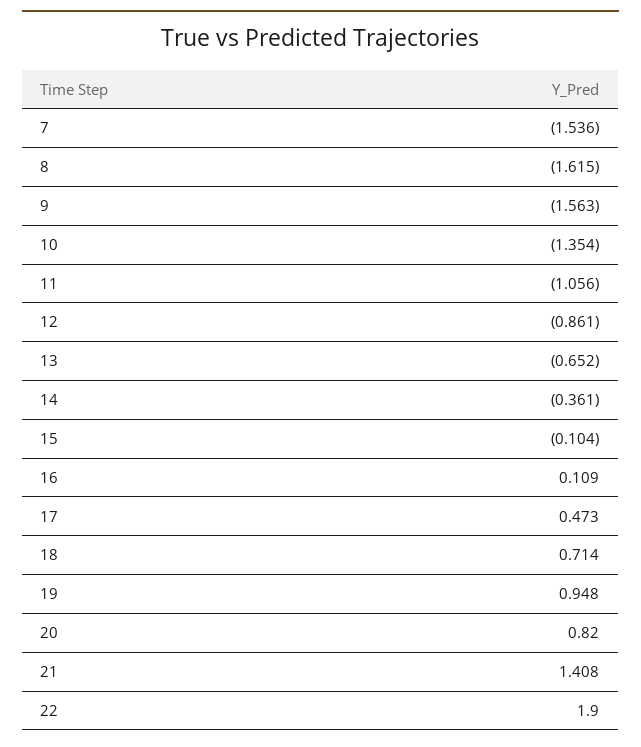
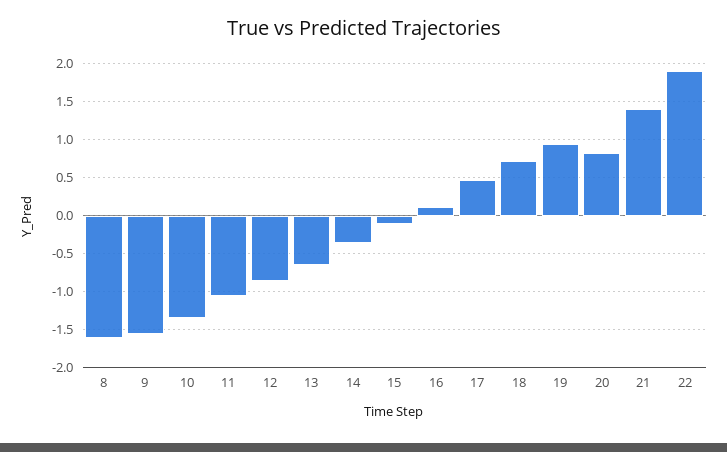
  {
-   "7": -1.536,
    "8": -1.615,
    "9": -1.563,
    "10": -1.354,
    "11": -1.056,
    "12": -0.861,
    "13": -0.652,
    "14": -0.361,
    "15": -0.104,
    "16": 0.109,
    "17": 0.473,
    "18": 0.714,
    "19": 0.948,
    "20": 0.82,
    "21": 1.408,
    "22": 1.9
  }

